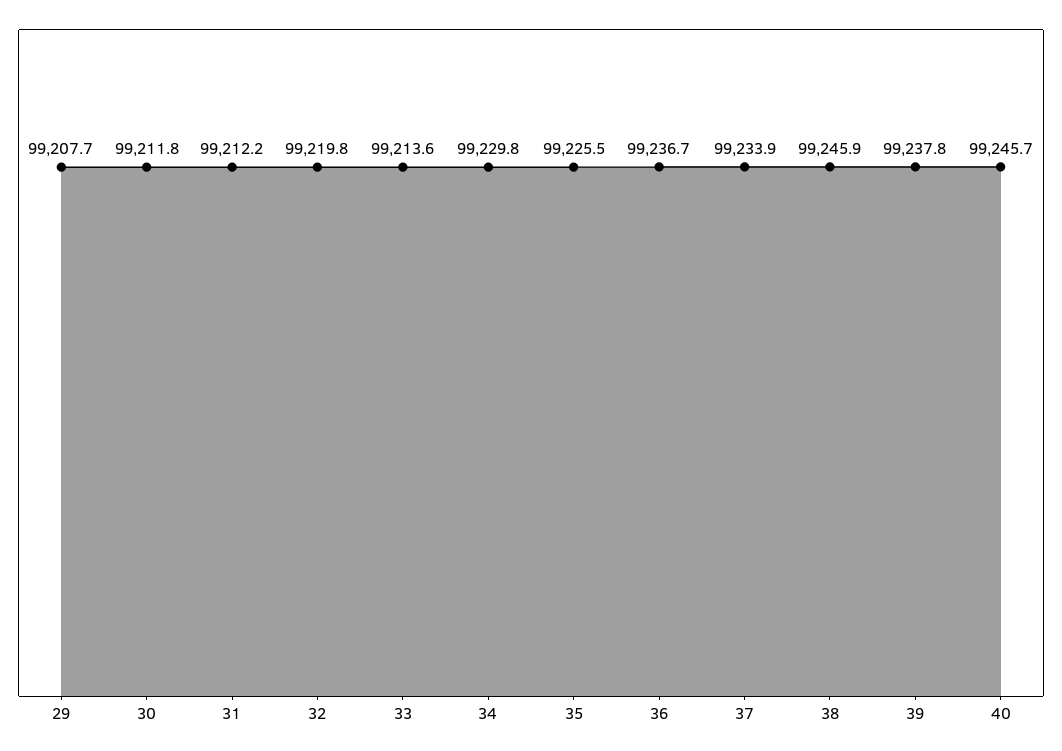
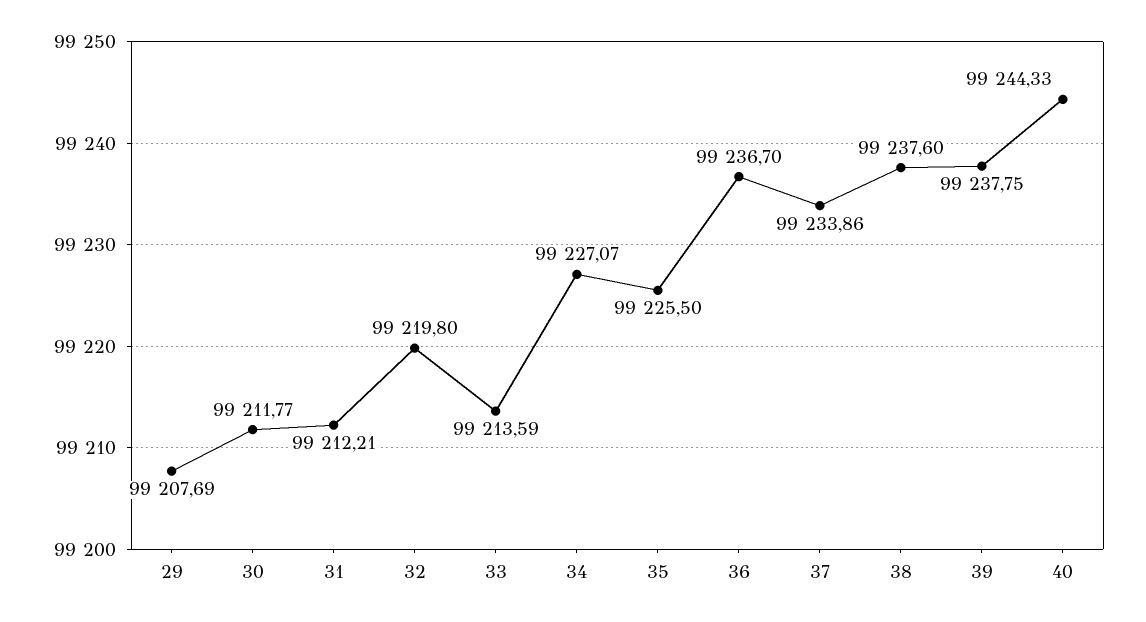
  {
    "29": 99207.69,
    "30": 99211.77,
    "31": 99212.21,
    "32": 99219.8,
    "33": 99213.59,
-   "34": 99229.8,
+   "34": 99227.07,
    "35": 99225.5,
    "36": 99236.7,
    "37": 99233.86,
-   "38": 99245.9,
+   "38": 99237.6,
    "39": 99237.75,
-   "40": 99245.7
+   "40": 99244.33
  }

